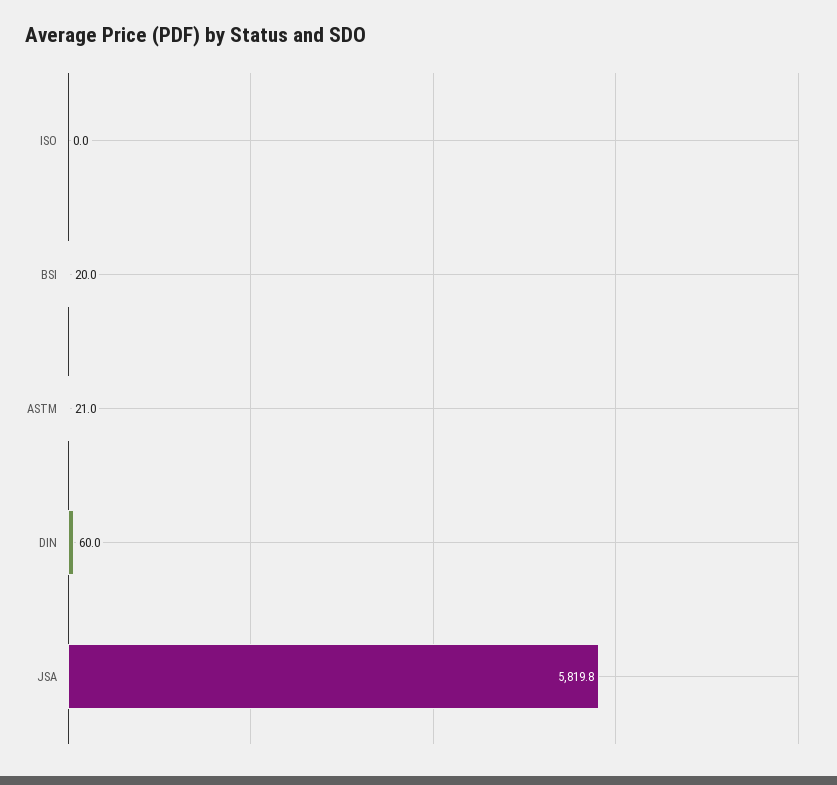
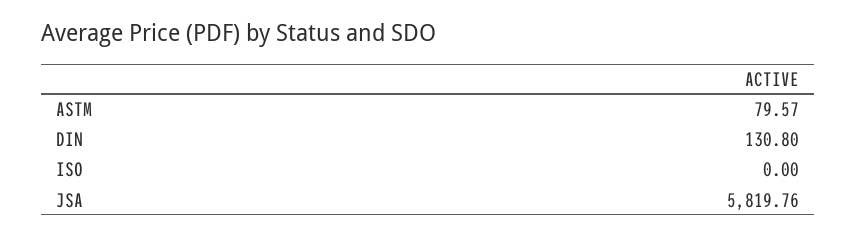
  {
    "ISO": 0,
-   "BSI": 20,
-   "ASTM": 21,
+   "ASTM": 79.57,
-   "DIN": 60,
+   "DIN": 130.8,
    "JSA": 5819.76
  }

